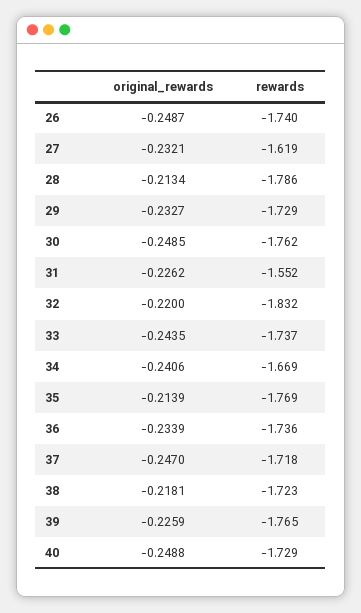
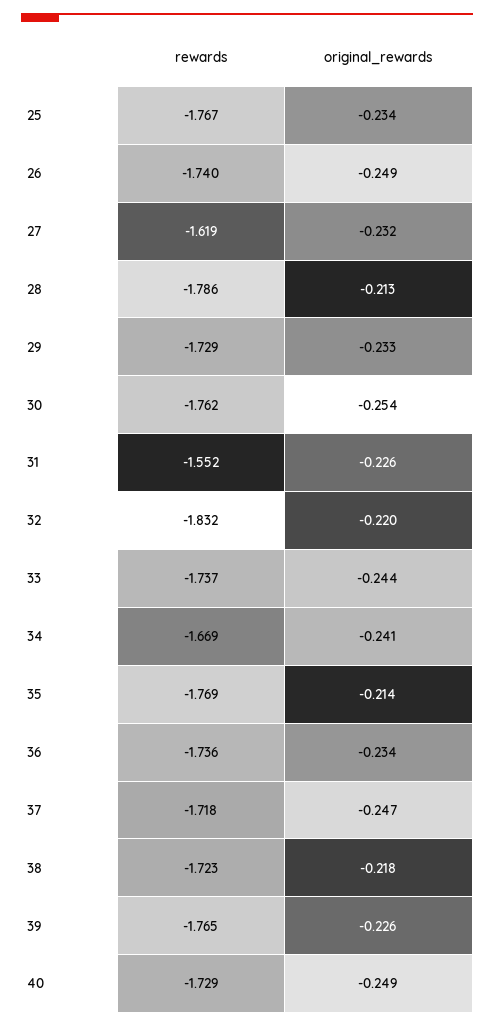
  {
    "original_rewards": {
      "26": -0.2487,
      "27": -0.2321,
      "28": -0.2134,
      "29": -0.2327,
-     "30": -0.2485,
+     "30": -0.254,
      "31": -0.2262,
      "32": -0.22,
      "33": -0.2435,
      "34": -0.2406,
      "35": -0.2139,
      "36": -0.2339,
      "37": -0.247,
      "38": -0.2181,
      "39": -0.2259,
-     "40": -0.2488
+     "40": -0.2488,
+     "25": -0.234
    },
    "rewards": {
      "26": -1.74,
      "27": -1.619,
      "28": -1.786,
      "29": -1.729,
      "30": -1.762,
      "31": -1.552,
      "32": -1.832,
      "33": -1.737,
      "34": -1.669,
      "35": -1.769,
      "36": -1.736,
      "37": -1.718,
      "38": -1.723,
      "39": -1.765,
-     "40": -1.729
+     "40": -1.729,
+     "25": -1.767
    }
  }

